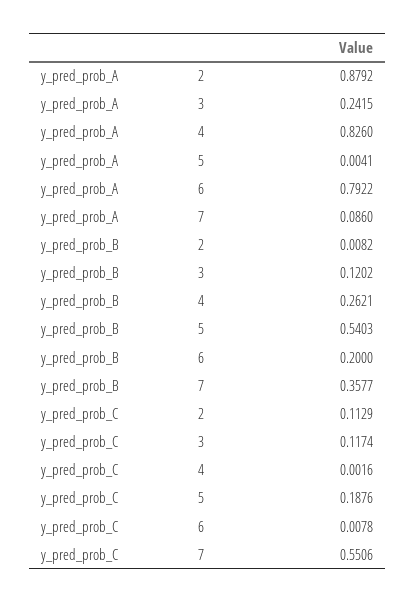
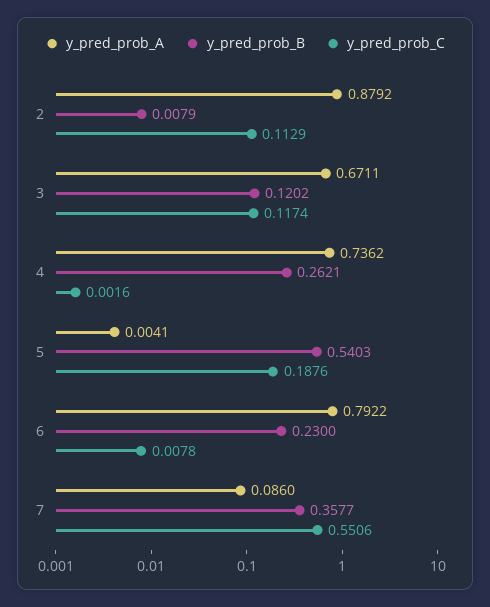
  {
    "y_pred_prob_A": {
      "2": 0.8792,
-     "3": 0.2415,
+     "3": 0.6711,
-     "4": 0.826,
+     "4": 0.7362,
      "5": 0.0041,
      "6": 0.7922,
      "7": 0.086
    },
    "y_pred_prob_B": {
-     "2": 0.0082,
+     "2": 0.0079,
      "3": 0.1202,
      "4": 0.2621,
      "5": 0.5403,
-     "6": 0.2,
+     "6": 0.23,
      "7": 0.3577
    },
    "y_pred_prob_C": {
      "2": 0.1129,
      "3": 0.1174,
      "4": 0.0016,
      "5": 0.1876,
      "6": 0.0078,
      "7": 0.5506
    }
  }

